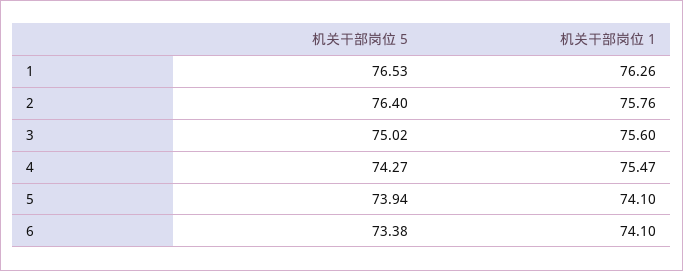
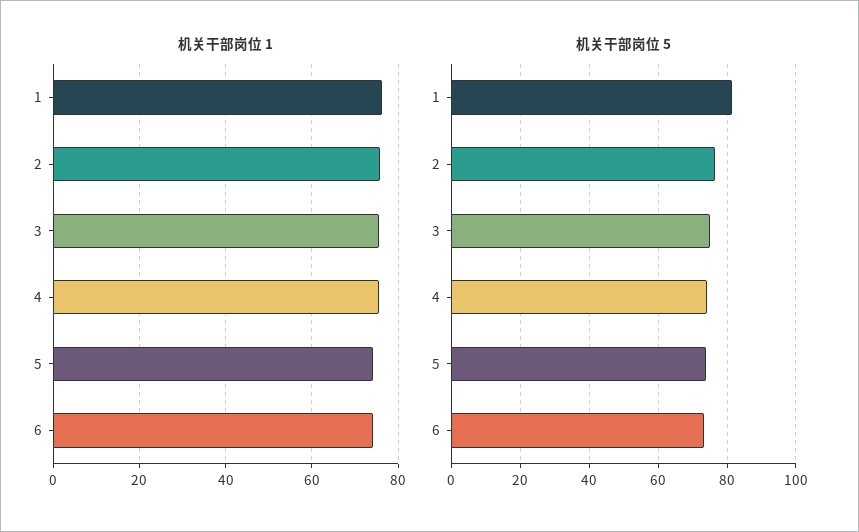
  {
    "机关干部岗位 5": {
-     "1": 76.53,
+     "1": 82,
      "2": 76.4,
      "3": 75.02,
      "4": 74.27,
      "5": 73.94,
      "6": 73.38
    },
    "机关干部岗位 1": {
      "1": 76.26,
      "2": 75.76,
      "3": 75.6,
      "4": 75.47,
      "5": 74.1,
      "6": 74.1
    }
  }

